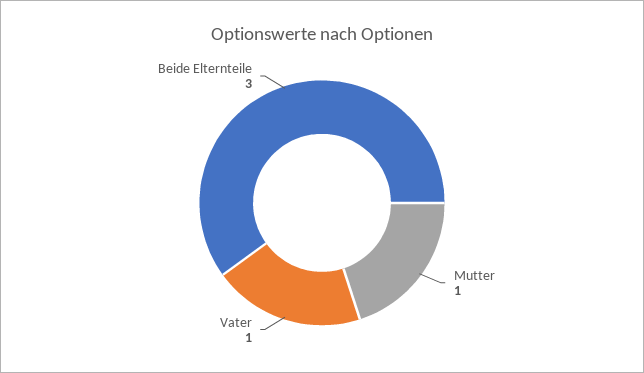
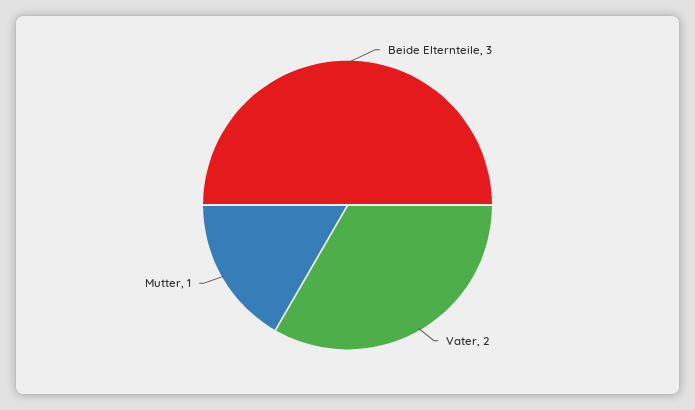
  {
    "Mutter": 1,
-   "Vater": 1,
+   "Vater": 2,
    "Beide Elternteile": 3
  }

